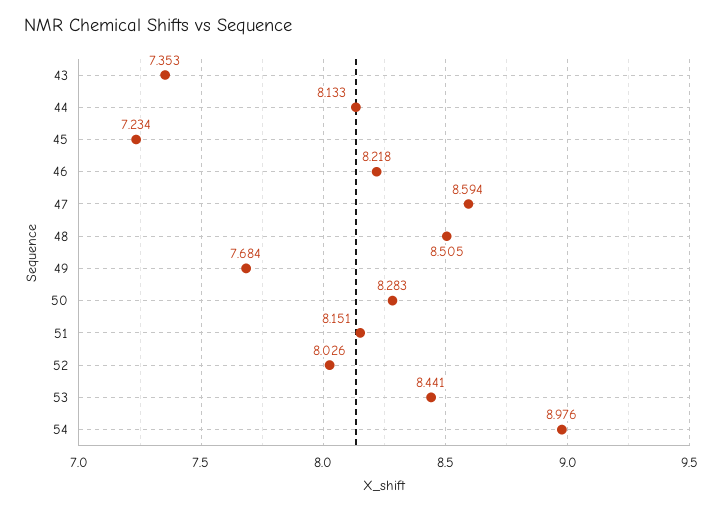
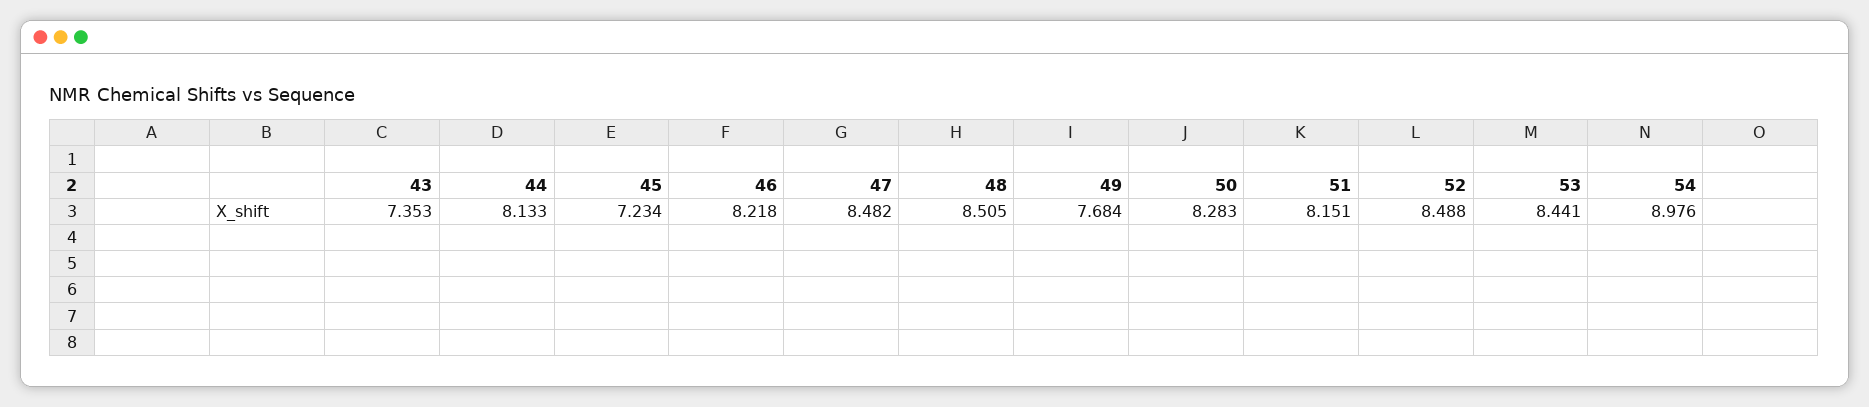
  {
    "43": 7.353,
    "44": 8.133,
    "45": 7.234,
    "46": 8.218,
-   "47": 8.594,
+   "47": 8.482,
    "48": 8.505,
    "49": 7.684,
    "50": 8.283,
    "51": 8.151,
-   "52": 8.026,
+   "52": 8.488,
    "53": 8.441,
    "54": 8.976
  }

